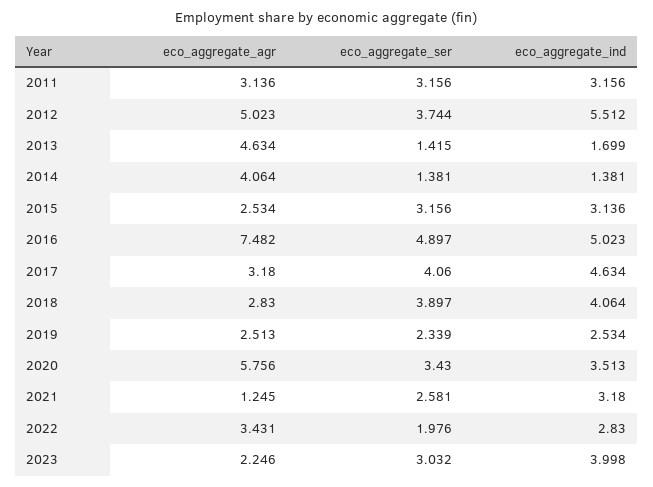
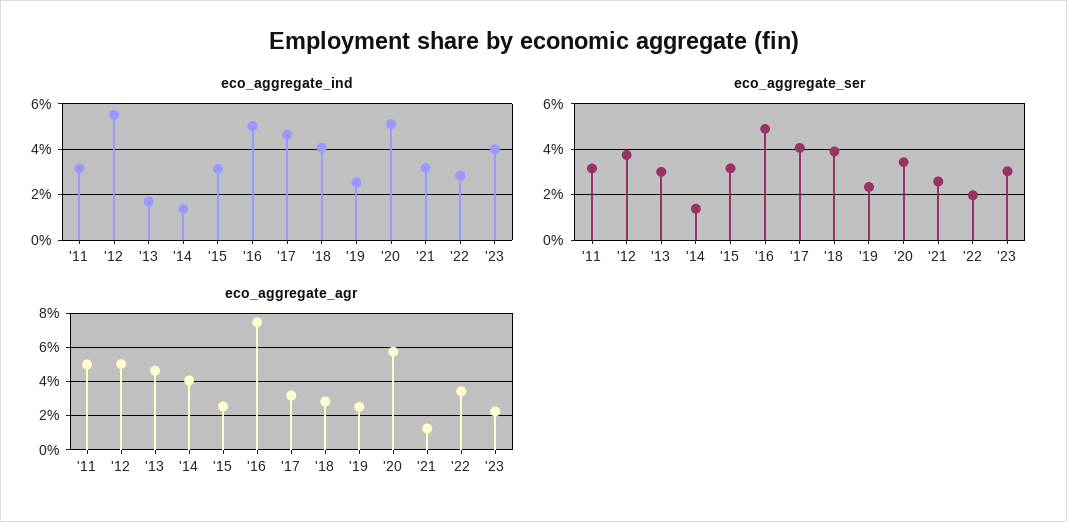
  {
    "eco_aggregate_agr": {
-     "2011": 3.136,
+     "2011": 5,
      "2012": 5.023,
      "2013": 4.634,
      "2014": 4.064,
      "2015": 2.534,
      "2016": 7.482,
      "2017": 3.18,
      "2018": 2.83,
      "2019": 2.513,
      "2020": 5.756,
      "2021": 1.245,
      "2022": 3.431,
      "2023": 2.246
    },
    "eco_aggregate_ser": {
      "2011": 3.156,
      "2012": 3.744,
-     "2013": 1.415,
+     "2013": 3,
      "2014": 1.381,
      "2015": 3.156,
      "2016": 4.897,
      "2017": 4.06,
      "2018": 3.897,
      "2019": 2.339,
      "2020": 3.43,
      "2021": 2.581,
      "2022": 1.976,
      "2023": 3.032
    },
    "eco_aggregate_ind": {
      "2011": 3.156,
      "2012": 5.512,
      "2013": 1.699,
      "2014": 1.381,
      "2015": 3.136,
      "2016": 5.023,
      "2017": 4.634,
      "2018": 4.064,
      "2019": 2.534,
-     "2020": 3.513,
+     "2020": 5,
      "2021": 3.18,
      "2022": 2.83,
      "2023": 3.998
    }
  }

